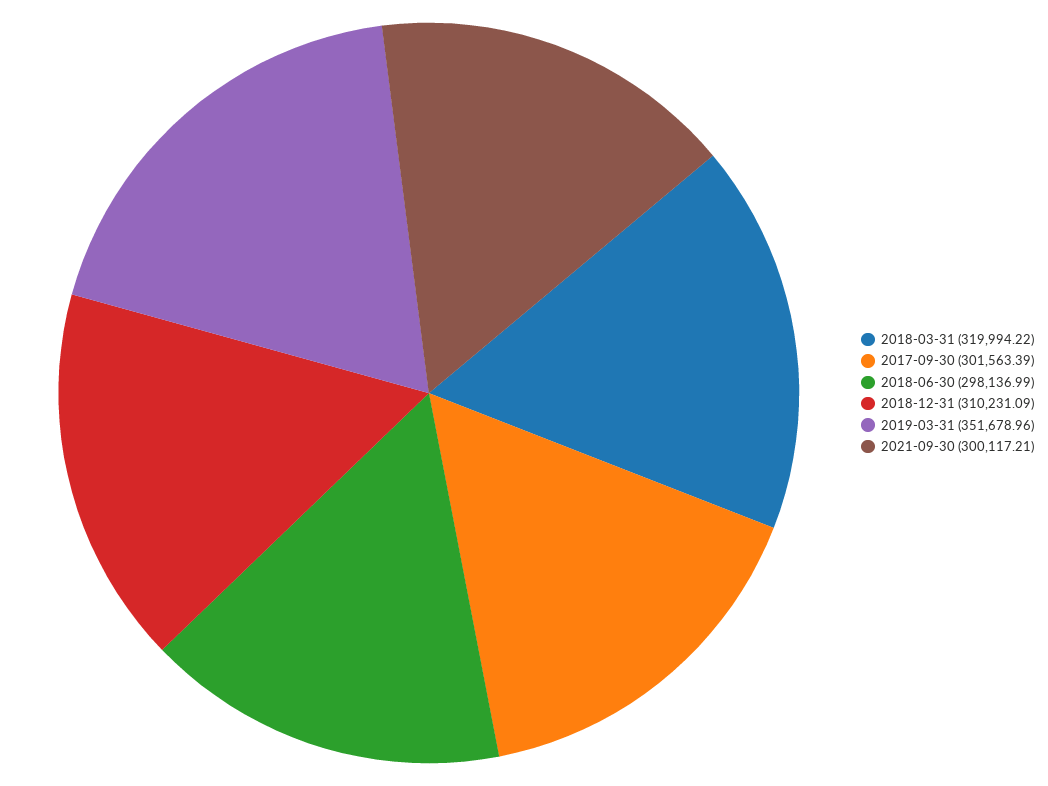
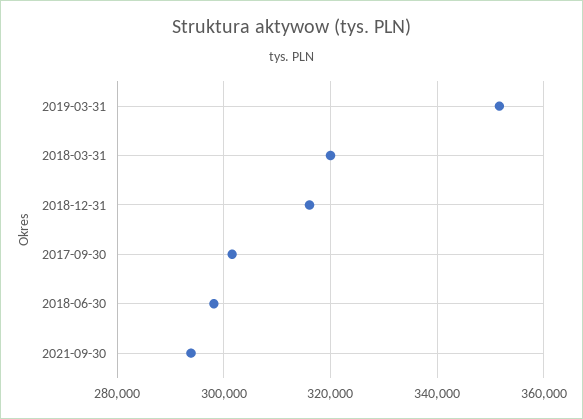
  {
    "2018-03-31": 319994.22,
    "2017-09-30": 301563.39,
    "2018-06-30": 298136.99,
-   "2018-12-31": 310231.09,
+   "2018-12-31": 316000,
    "2019-03-31": 351678.96,
-   "2021-09-30": 300117.21
+   "2021-09-30": 294000
  }

